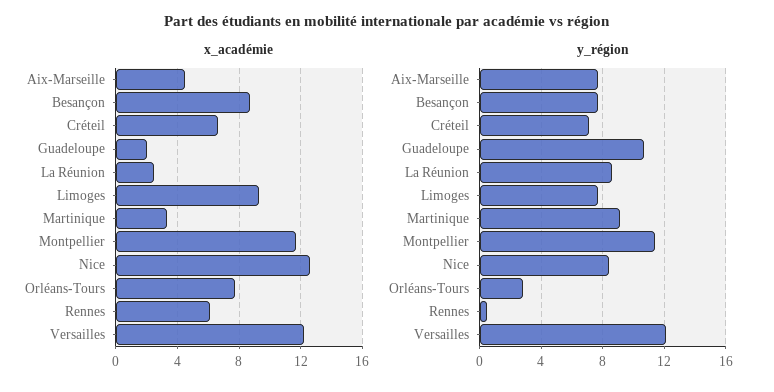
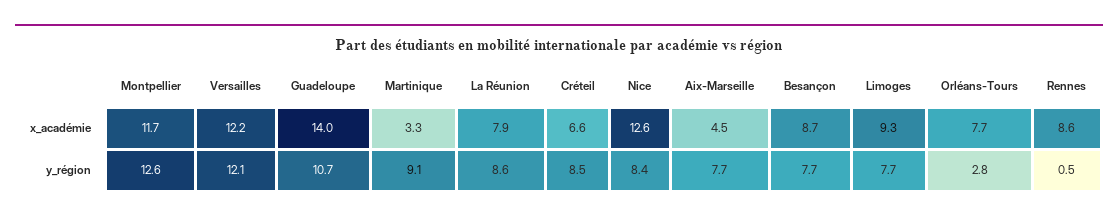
  {
    "x_académie": {
      "Aix-Marseille": 4.5,
      "Besançon": 8.7,
      "Créteil": 6.6,
-     "Guadeloupe": 2,
+     "Guadeloupe": 14,
-     "La Réunion": 2.5,
+     "La Réunion": 7.9,
      "Limoges": 9.3,
      "Martinique": 3.3,
      "Montpellier": 11.7,
      "Nice": 12.6,
      "Orléans-Tours": 7.7,
-     "Rennes": 6,
+     "Rennes": 8.6,
      "Versailles": 12.2
    },
    "y_région": {
      "Aix-Marseille": 7.7,
      "Besançon": 7.7,
-     "Créteil": 7,
+     "Créteil": 8.5,
      "Guadeloupe": 10.7,
      "La Réunion": 8.6,
      "Limoges": 7.7,
      "Martinique": 9.1,
-     "Montpellier": 11.5,
+     "Montpellier": 12.6,
      "Nice": 8.4,
      "Orléans-Tours": 2.8,
      "Rennes": 0.5,
      "Versailles": 12.1
    }
  }

